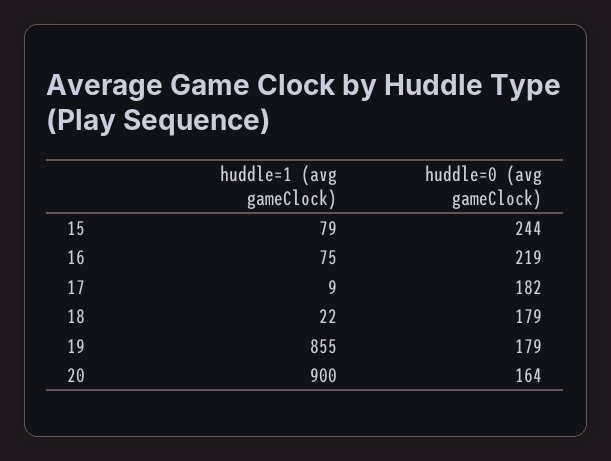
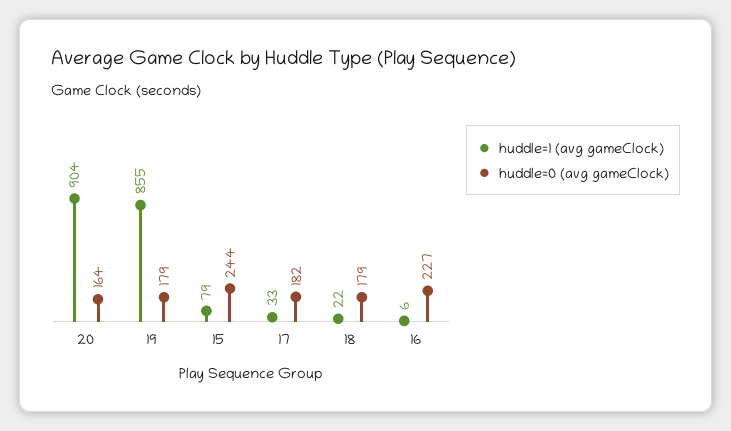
  {
    "huddle=1 (avg gameClock)": {
      "15": 79,
-     "16": 75,
+     "16": 6,
-     "17": 9,
+     "17": 33,
      "18": 22,
      "19": 855,
-     "20": 900
+     "20": 904
    },
    "huddle=0 (avg gameClock)": {
      "15": 244,
-     "16": 219,
+     "16": 227,
      "17": 182,
      "18": 179,
      "19": 179,
      "20": 164
    }
  }

